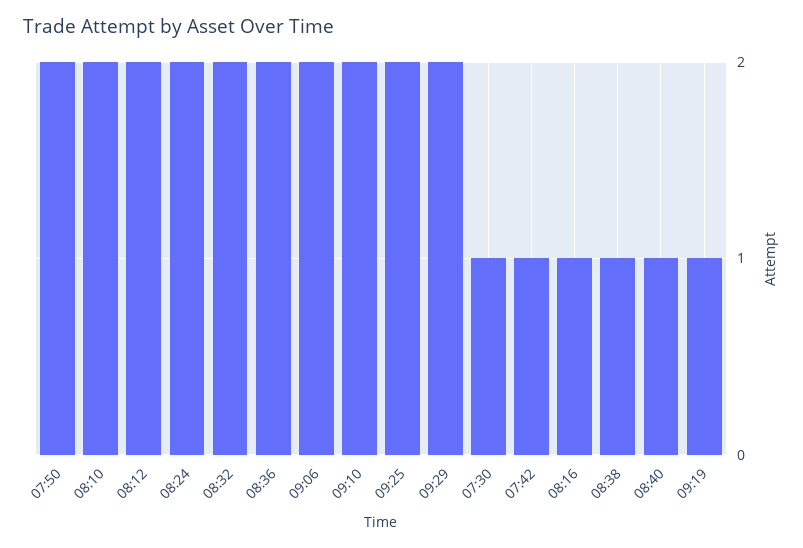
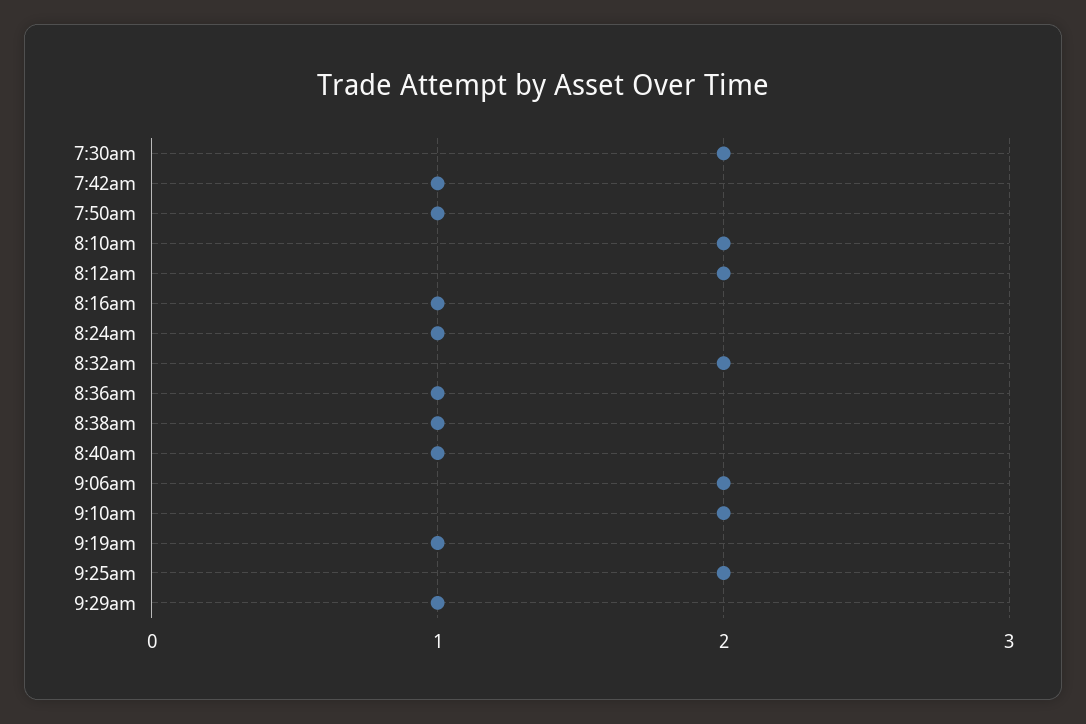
  {
-   "07:50": 2,
+   "07:50": 1,
    "08:10": 2,
    "08:12": 2,
-   "08:24": 2,
+   "08:24": 1,
    "08:32": 2,
-   "08:36": 2,
+   "08:36": 1,
    "09:06": 2,
    "09:10": 2,
    "09:25": 2,
-   "09:29": 2,
+   "09:29": 1,
-   "07:30": 1,
+   "07:30": 2,
    "07:42": 1,
    "08:16": 1,
    "08:38": 1,
    "08:40": 1,
    "09:19": 1
  }

